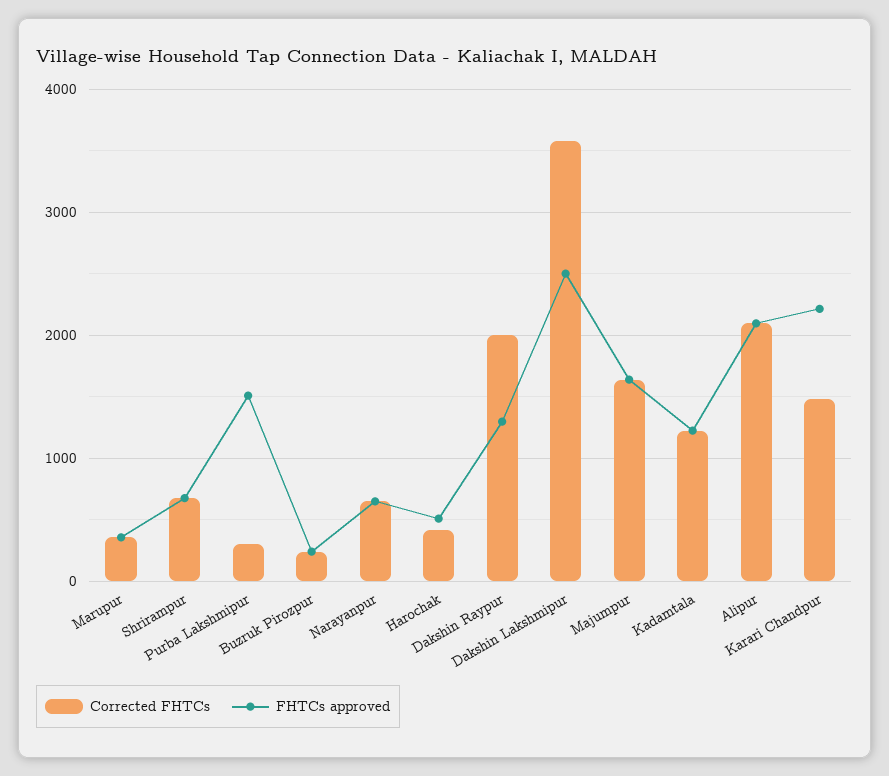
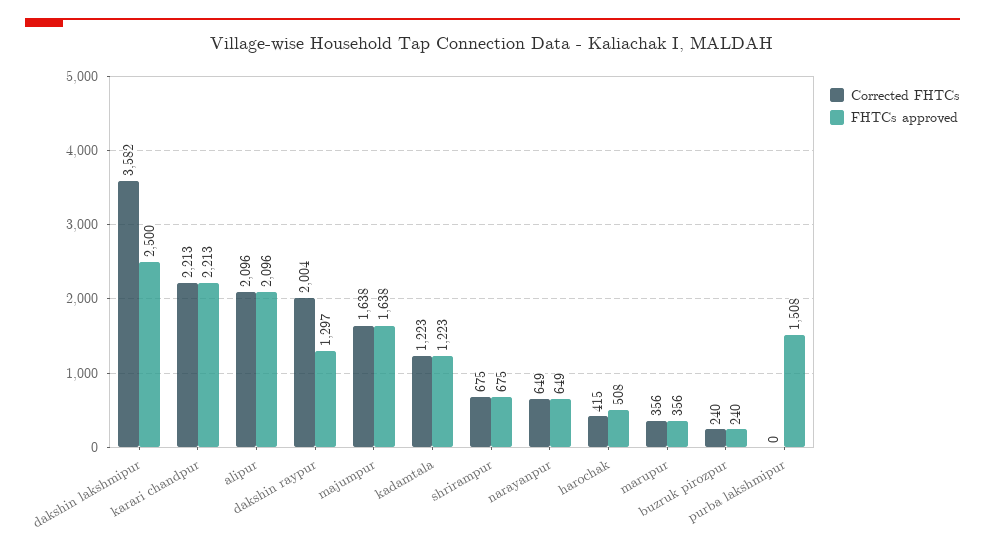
  {
    "Corrected FHTCs": {
      "Marupur": 356,
      "Shrirampur": 675,
-     "Purba Lakshmipur": 300,
+     "Purba Lakshmipur": 0,
      "Buzruk Pirozpur": 240,
      "Narayanpur": 649,
      "Harochak": 415,
      "Dakshin Raypur": 2004,
      "Dakshin Lakshmipur": 3582,
      "Majumpur": 1638,
      "Kadamtala": 1223,
      "Alipur": 2096,
-     "Karari Chandpur": 1500
+     "Karari Chandpur": 2213
    },
    "FHTCs approved": {
      "Marupur": 356,
      "Shrirampur": 675,
      "Purba Lakshmipur": 1508,
      "Buzruk Pirozpur": 240,
      "Narayanpur": 649,
      "Harochak": 508,
      "Dakshin Raypur": 1297,
      "Dakshin Lakshmipur": 2500,
      "Majumpur": 1638,
      "Kadamtala": 1223,
      "Alipur": 2096,
      "Karari Chandpur": 2213
    }
  }

